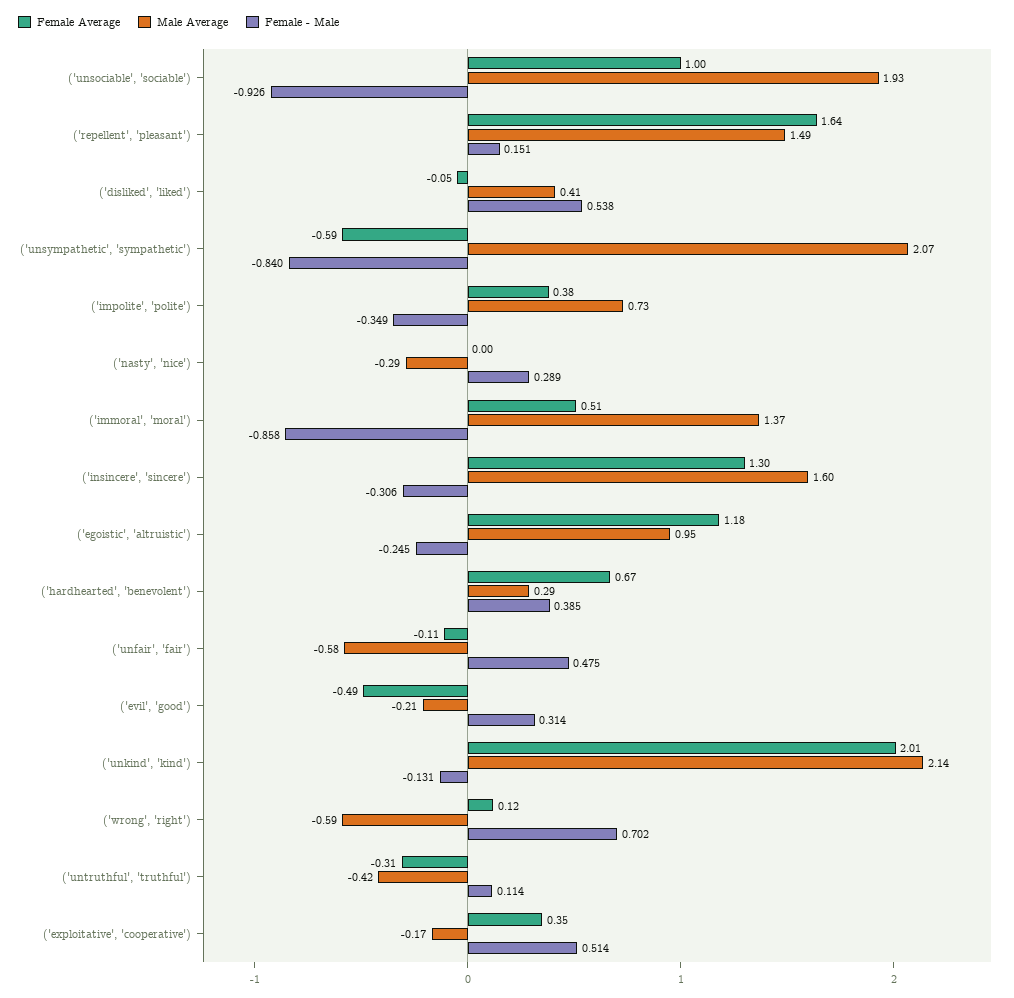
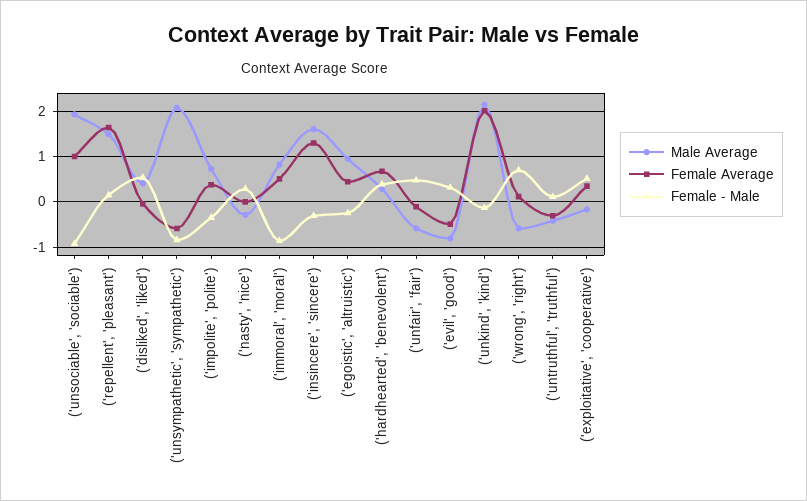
  {
    "Female Average": {
      "('unsociable', 'sociable')": 1,
      "('repellent', 'pleasant')": 1.64,
      "('disliked', 'liked')": -0.05,
      "('unsympathetic', 'sympathetic')": -0.59,
      "('impolite', 'polite')": 0.38,
      "('nasty', 'nice')": 0,
      "('immoral', 'moral')": 0.51,
      "('insincere', 'sincere')": 1.3,
-     "('egoistic', 'altruistic')": 1.18,
+     "('egoistic', 'altruistic')": 0.4,
      "('hardhearted', 'benevolent')": 0.67,
      "('unfair', 'fair')": -0.11,
      "('evil', 'good')": -0.49,
      "('unkind', 'kind')": 2.01,
      "('wrong', 'right')": 0.12,
      "('untruthful', 'truthful')": -0.31,
      "('exploitative', 'cooperative')": 0.35
    },
    "Male Average": {
      "('unsociable', 'sociable')": 1.93,
      "('repellent', 'pleasant')": 1.49,
      "('disliked', 'liked')": 0.41,
      "('unsympathetic', 'sympathetic')": 2.07,
      "('impolite', 'polite')": 0.73,
      "('nasty', 'nice')": -0.29,
-     "('immoral', 'moral')": 1.37,
+     "('immoral', 'moral')": 0.8,
      "('insincere', 'sincere')": 1.6,
      "('egoistic', 'altruistic')": 0.95,
      "('hardhearted', 'benevolent')": 0.29,
      "('unfair', 'fair')": -0.58,
-     "('evil', 'good')": -0.21,
+     "('evil', 'good')": -0.8,
      "('unkind', 'kind')": 2.14,
      "('wrong', 'right')": -0.59,
      "('untruthful', 'truthful')": -0.42,
      "('exploitative', 'cooperative')": -0.17
    },
    "Female - Male": {
      "('unsociable', 'sociable')": -0.926,
      "('repellent', 'pleasant')": 0.151,
      "('disliked', 'liked')": 0.538,
      "('unsympathetic', 'sympathetic')": -0.84,
      "('impolite', 'polite')": -0.349,
      "('nasty', 'nice')": 0.289,
      "('immoral', 'moral')": -0.858,
      "('insincere', 'sincere')": -0.306,
      "('egoistic', 'altruistic')": -0.245,
      "('hardhearted', 'benevolent')": 0.385,
      "('unfair', 'fair')": 0.475,
      "('evil', 'good')": 0.314,
      "('unkind', 'kind')": -0.131,
      "('wrong', 'right')": 0.702,
      "('untruthful', 'truthful')": 0.114,
      "('exploitative', 'cooperative')": 0.514
    }
  }

